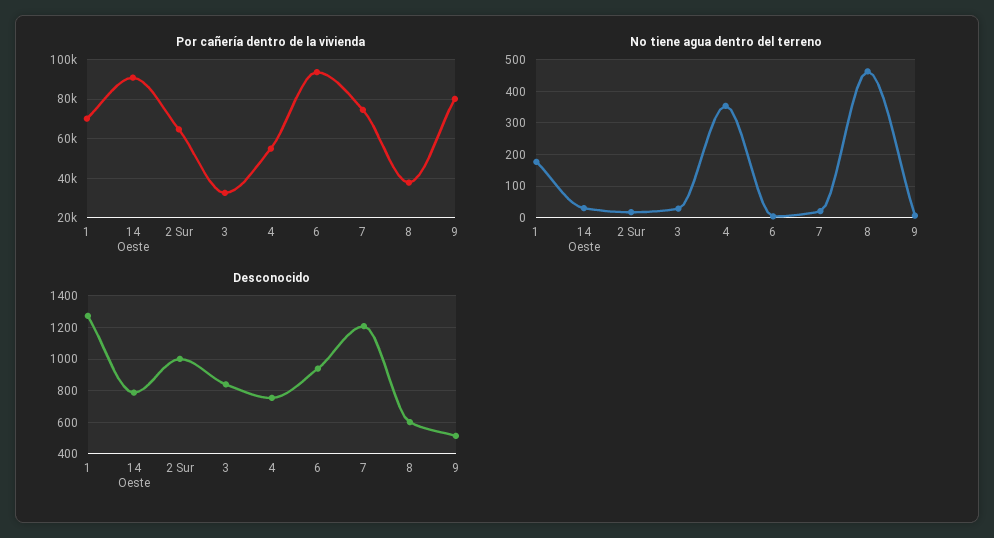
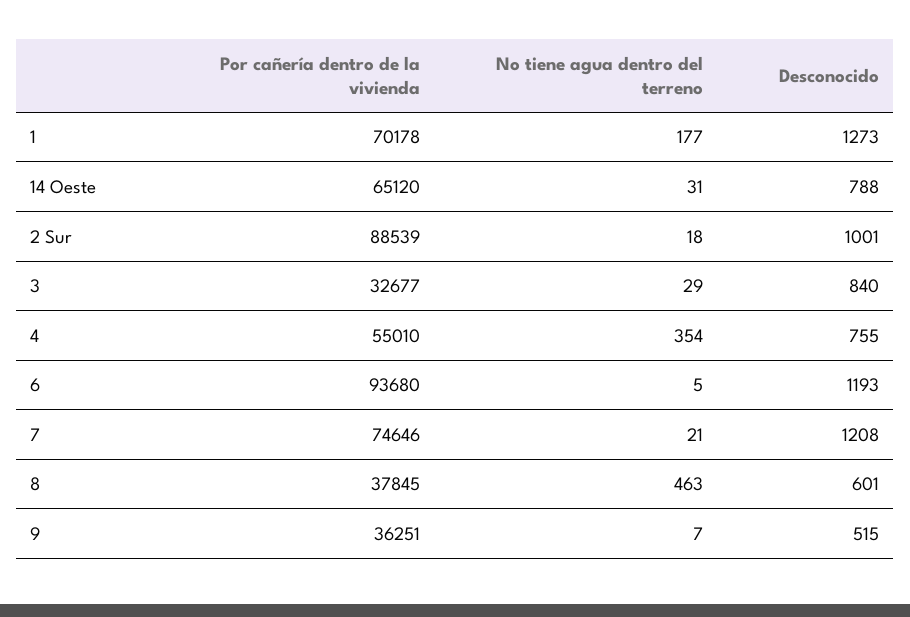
  {
    "Por cañería dentro de la vivienda": {
      "1": 70178,
-     "14 Oeste": 90000,
+     "14 Oeste": 65120,
-     "2 Sur": 65000,
+     "2 Sur": 88539,
      "3": 32677,
      "4": 55010,
      "6": 93680,
      "7": 74646,
      "8": 37845,
-     "9": 80000
+     "9": 36251
    },
    "No tiene agua dentro del terreno": {
      "1": 177,
      "14 Oeste": 31,
      "2 Sur": 18,
      "3": 29,
      "4": 354,
      "6": 5,
      "7": 21,
      "8": 463,
      "9": 7
    },
    "Desconocido": {
      "1": 1273,
      "14 Oeste": 788,
      "2 Sur": 1001,
      "3": 840,
      "4": 755,
-     "6": 950,
+     "6": 1193,
      "7": 1208,
      "8": 601,
      "9": 515
    }
  }

